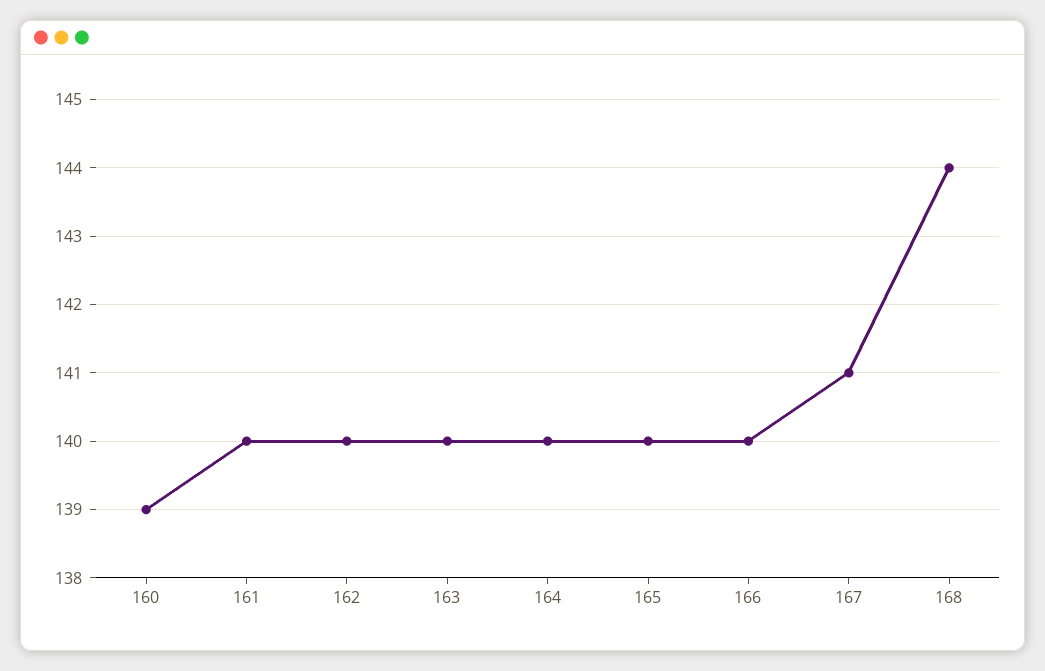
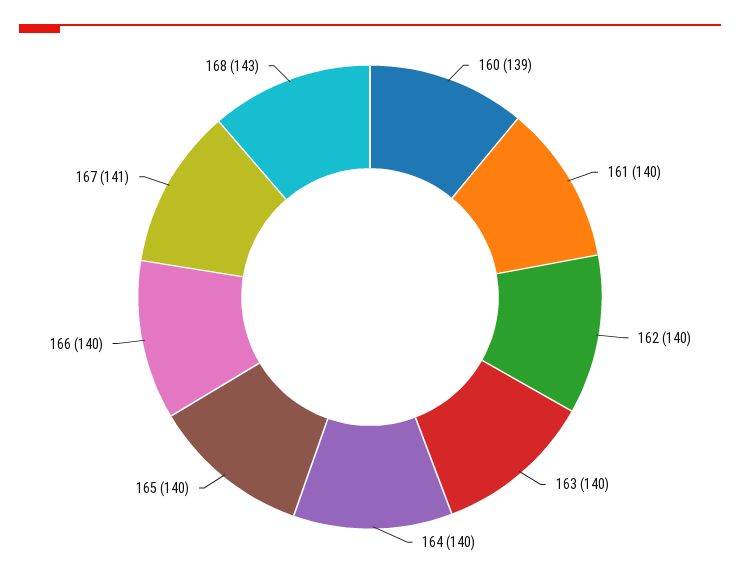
  {
    "160": 139,
    "161": 140,
    "162": 140,
    "163": 140,
    "164": 140,
    "165": 140,
    "166": 140,
    "167": 141,
-   "168": 144
+   "168": 143
  }

